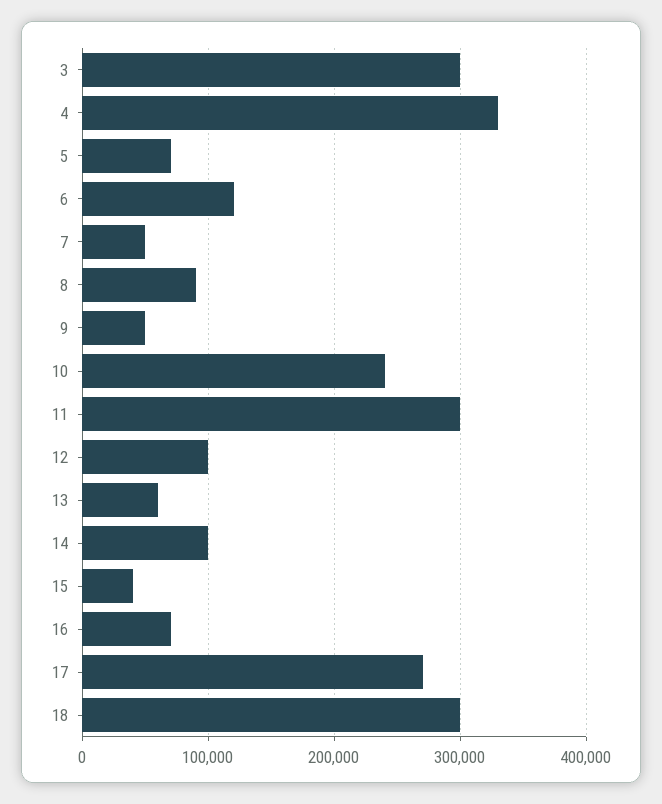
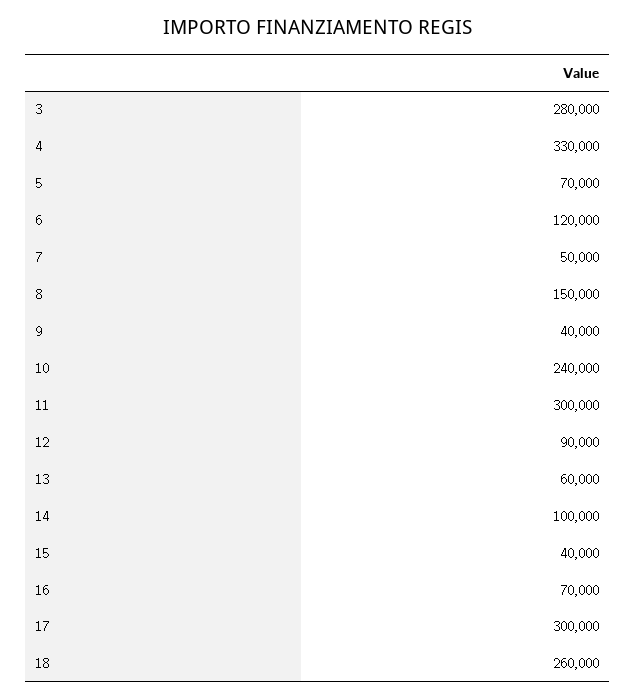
  {
-   "3": 300000,
+   "3": 280000,
    "4": 330000,
    "5": 70000,
    "6": 120000,
    "7": 50000,
-   "8": 90000,
+   "8": 150000,
-   "9": 50000,
+   "9": 40000,
    "10": 240000,
    "11": 300000,
-   "12": 100000,
+   "12": 90000,
    "13": 60000,
    "14": 100000,
    "15": 40000,
    "16": 70000,
-   "17": 270000,
+   "17": 300000,
-   "18": 300000
+   "18": 260000
  }

